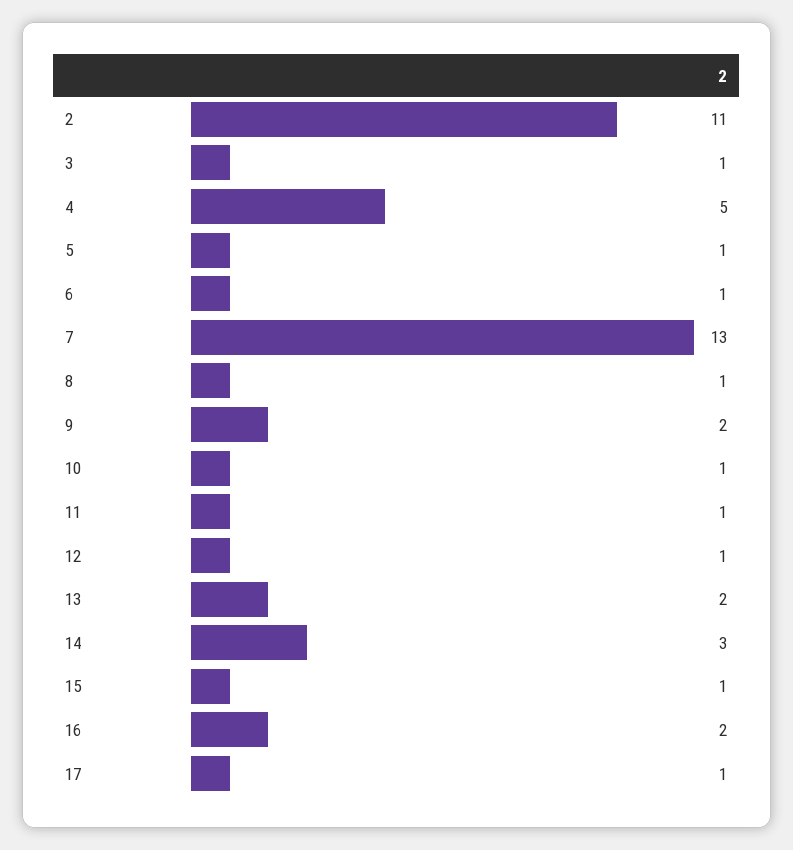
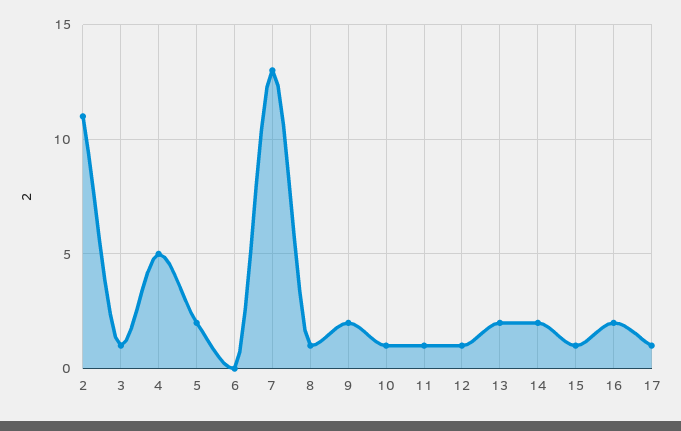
  {
    "2": 11,
    "3": 1,
    "4": 5,
-   "5": 1,
+   "5": 2,
-   "6": 1,
+   "6": 0,
    "7": 13,
    "8": 1,
    "9": 2,
    "10": 1,
    "11": 1,
    "12": 1,
    "13": 2,
-   "14": 3,
+   "14": 2,
    "15": 1,
    "16": 2,
    "17": 1
  }

